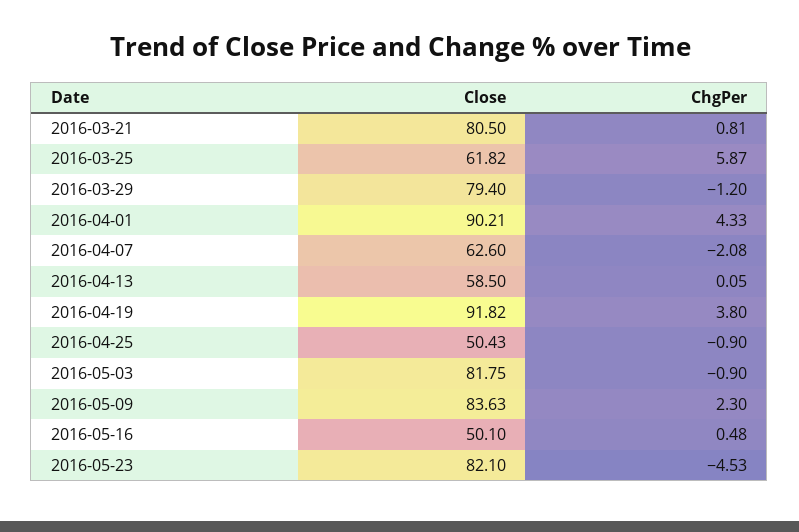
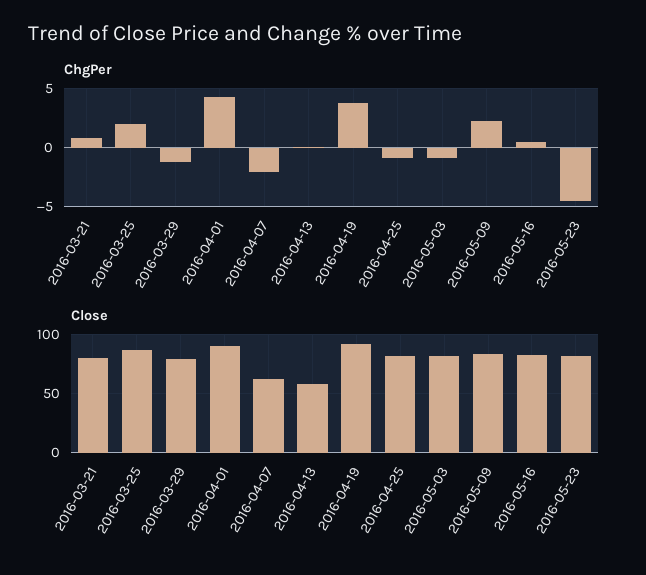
  {
    "Close": {
      "2016-03-21": 80.5,
-     "2016-03-25": 61.82,
+     "2016-03-25": 90,
      "2016-03-29": 79.4,
      "2016-04-01": 90.21,
      "2016-04-07": 62.6,
      "2016-04-13": 58.5,
      "2016-04-19": 91.82,
-     "2016-04-25": 50.43,
+     "2016-04-25": 80,
      "2016-05-03": 81.75,
      "2016-05-09": 83.63,
-     "2016-05-16": 50.1,
+     "2016-05-16": 80,
      "2016-05-23": 82.1
    },
    "ChgPer": {
      "2016-03-21": 0.81,
-     "2016-03-25": 5.87,
+     "2016-03-25": 2,
      "2016-03-29": -1.2,
      "2016-04-01": 4.33,
      "2016-04-07": -2.08,
      "2016-04-13": 0.05,
      "2016-04-19": 3.8,
      "2016-04-25": -0.9,
      "2016-05-03": -0.9,
      "2016-05-09": 2.3,
      "2016-05-16": 0.48,
      "2016-05-23": -4.53
    }
  }

